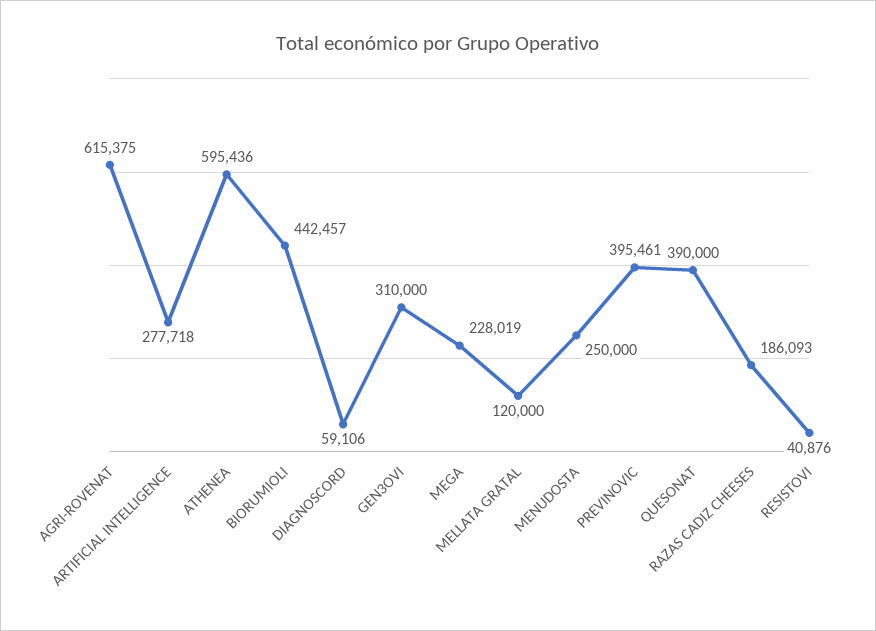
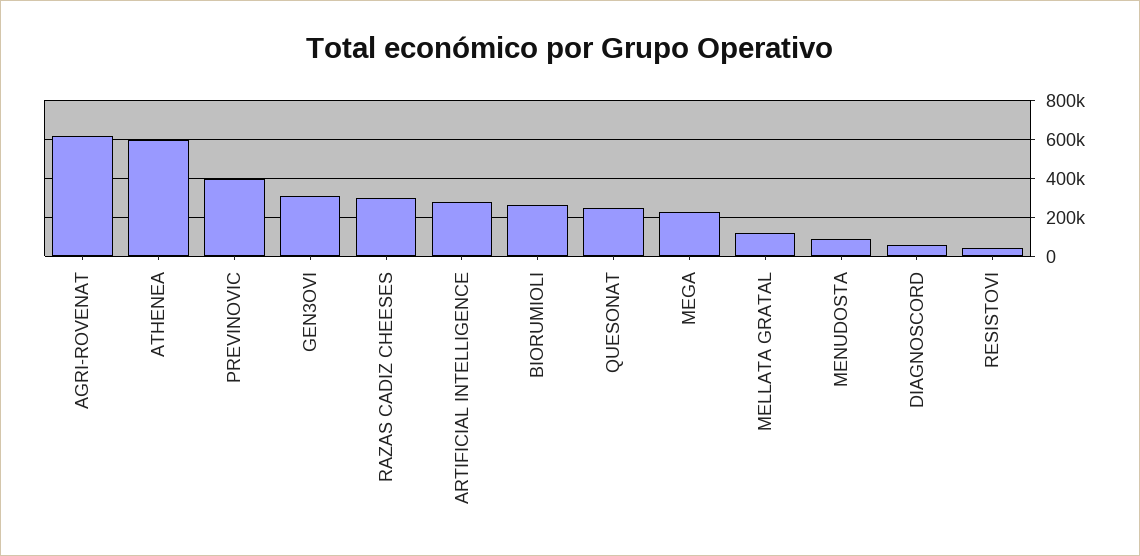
  {
    "AGRI-ROVENAT": 615375,
    "ARTIFICIAL INTELLIGENCE": 277718,
    "ATHENEA": 595436,
-   "BIORUMIOLI": 442457,
+   "BIORUMIOLI": 250000,
    "DIAGNOSCORD": 59106,
    "GEN3OVI": 310000,
    "MEGA": 228019,
    "MELLATA GRATAL": 120000,
-   "MENUDOSTA": 250000,
+   "MENUDOSTA": 100000,
    "PREVINOVIC": 395461,
-   "QUESONAT": 390000,
+   "QUESONAT": 250000,
-   "RAZAS CADIZ CHEESES": 186093,
+   "RAZAS CADIZ CHEESES": 300000,
    "RESISTOVI": 40876
  }

